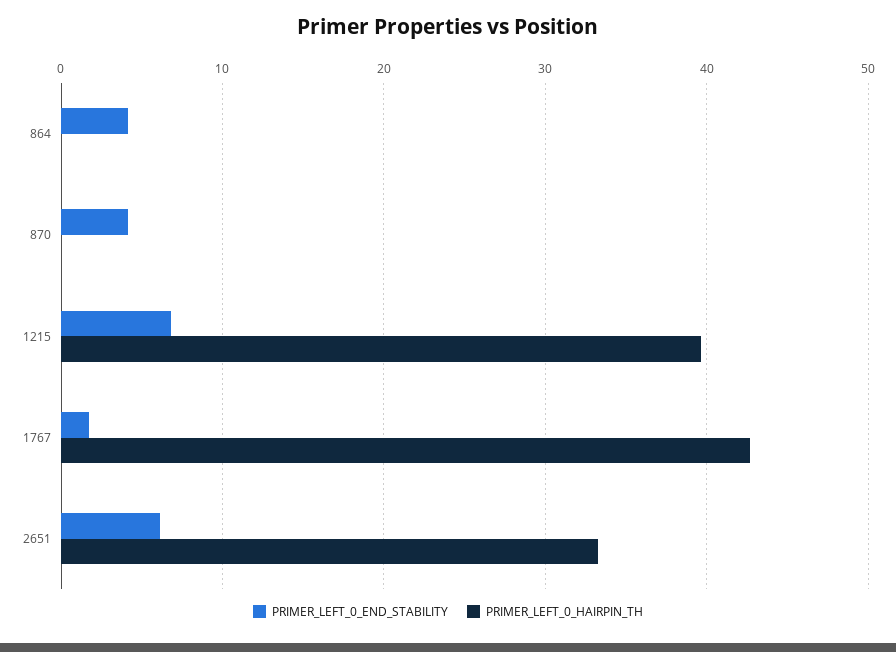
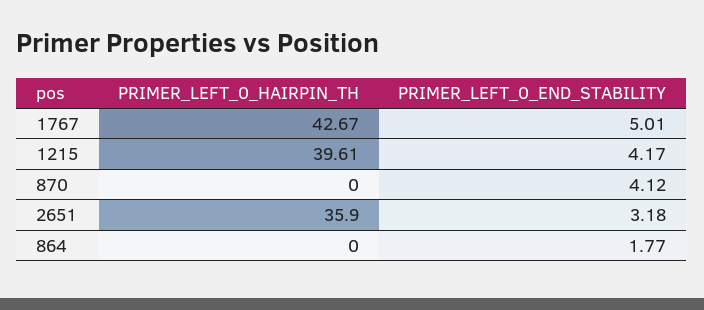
  {
    "PRIMER_LEFT_0_END_STABILITY": {
-     "864": 4,
+     "864": 1.77,
      "870": 4.12,
-     "1215": 7,
+     "1215": 4.17,
-     "1767": 2,
+     "1767": 5.01,
-     "2651": 6
+     "2651": 3.18
    },
    "PRIMER_LEFT_0_HAIRPIN_TH": {
      "864": 0,
      "870": 0,
      "1215": 39.61,
      "1767": 42.67,
-     "2651": 33
+     "2651": 35.9
    }
  }

